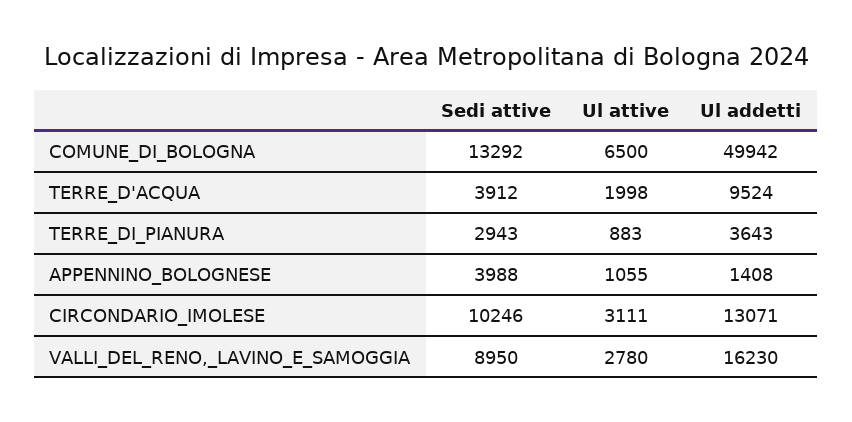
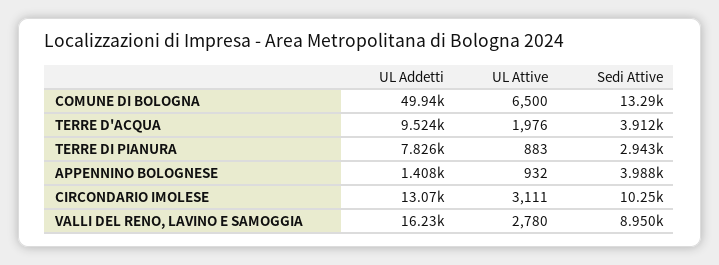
  {
    "Sedi attive": {
      "COMUNE_DI_BOLOGNA": 13292,
      "TERRE_D'ACQUA": 3912,
      "TERRE_DI_PIANURA": 2943,
      "APPENNINO_BOLOGNESE": 3988,
      "CIRCONDARIO_IMOLESE": 10246,
      "VALLI_DEL_RENO,_LAVINO_E_SAMOGGIA": 8950
    },
    "Ul attive": {
      "COMUNE_DI_BOLOGNA": 6500,
-     "TERRE_D'ACQUA": 1998,
+     "TERRE_D'ACQUA": 1976,
      "TERRE_DI_PIANURA": 883,
-     "APPENNINO_BOLOGNESE": 1055,
+     "APPENNINO_BOLOGNESE": 932,
      "CIRCONDARIO_IMOLESE": 3111,
      "VALLI_DEL_RENO,_LAVINO_E_SAMOGGIA": 2780
    },
    "Ul addetti": {
      "COMUNE_DI_BOLOGNA": 49942,
      "TERRE_D'ACQUA": 9524,
-     "TERRE_DI_PIANURA": 3643,
+     "TERRE_DI_PIANURA": 7826,
      "APPENNINO_BOLOGNESE": 1408,
      "CIRCONDARIO_IMOLESE": 13071,
      "VALLI_DEL_RENO,_LAVINO_E_SAMOGGIA": 16230
    }
  }

